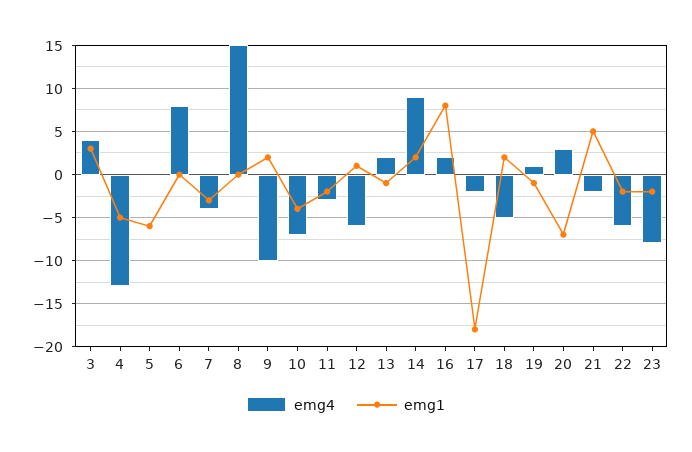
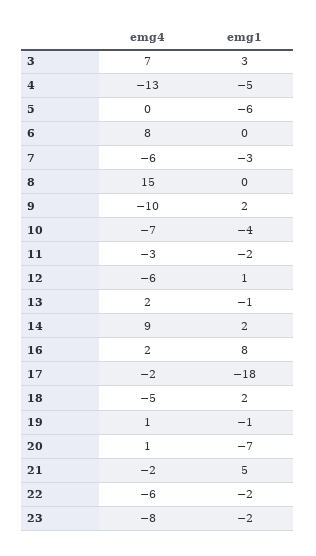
  {
    "emg4": {
-     "3": 4,
+     "3": 7,
      "4": -13,
      "5": 0,
      "6": 8,
-     "7": -4,
+     "7": -6,
      "8": 15,
      "9": -10,
      "10": -7,
      "11": -3,
      "12": -6,
      "13": 2,
      "14": 9,
      "16": 2,
      "17": -2,
      "18": -5,
      "19": 1,
-     "20": 3,
+     "20": 1,
      "21": -2,
      "22": -6,
      "23": -8
    },
    "emg1": {
      "3": 3,
      "4": -5,
      "5": -6,
      "6": 0,
      "7": -3,
      "8": 0,
      "9": 2,
      "10": -4,
      "11": -2,
      "12": 1,
      "13": -1,
      "14": 2,
      "16": 8,
      "17": -18,
      "18": 2,
      "19": -1,
      "20": -7,
      "21": 5,
      "22": -2,
      "23": -2
    }
  }

